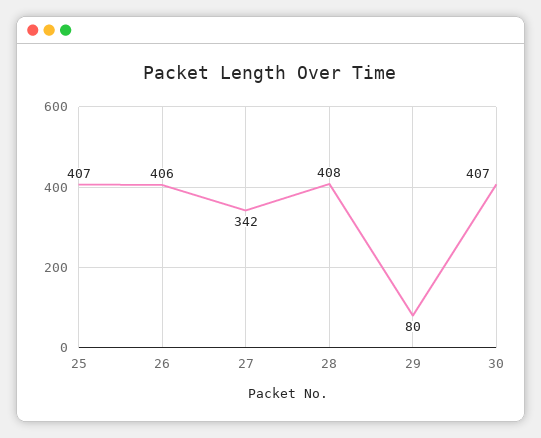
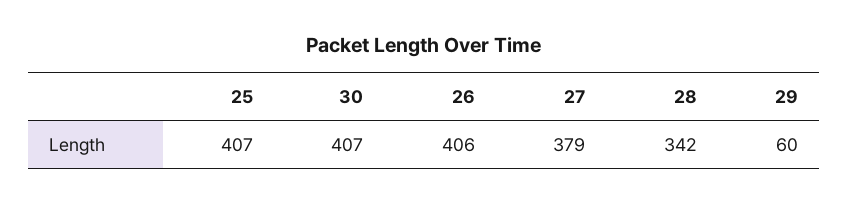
  {
    "25": 407,
    "26": 406,
-   "27": 342,
+   "27": 379,
-   "28": 408,
+   "28": 342,
-   "29": 80,
+   "29": 60,
    "30": 407
  }

